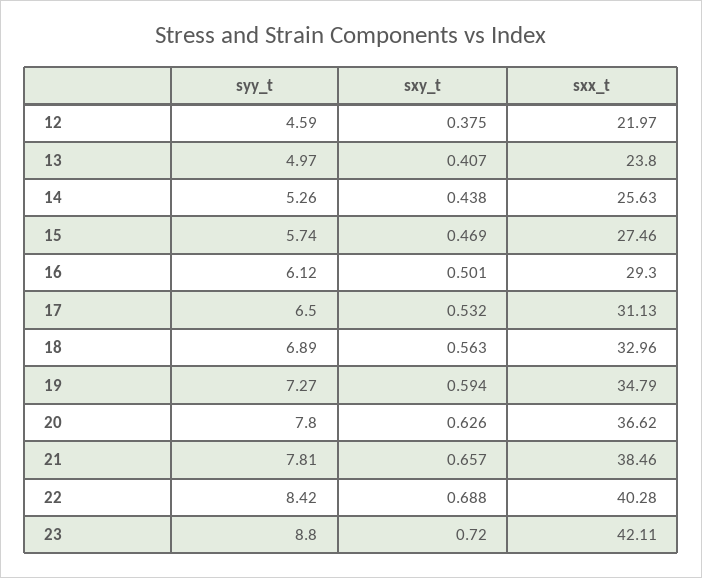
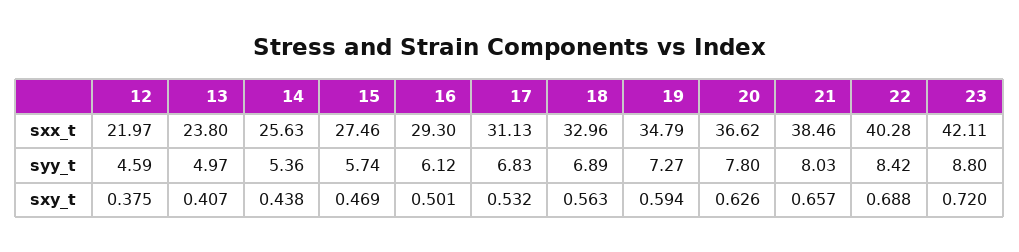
  {
    "syy_t": {
      "12": 4.59,
      "13": 4.97,
-     "14": 5.26,
+     "14": 5.36,
      "15": 5.74,
      "16": 6.12,
-     "17": 6.5,
+     "17": 6.83,
      "18": 6.89,
      "19": 7.27,
      "20": 7.8,
-     "21": 7.81,
+     "21": 8.03,
      "22": 8.42,
      "23": 8.8
    },
    "sxy_t": {
      "12": 0.375,
      "13": 0.407,
      "14": 0.438,
      "15": 0.469,
      "16": 0.501,
      "17": 0.532,
      "18": 0.563,
      "19": 0.594,
      "20": 0.626,
      "21": 0.657,
      "22": 0.688,
      "23": 0.72
    },
    "sxx_t": {
      "12": 21.97,
      "13": 23.8,
      "14": 25.63,
      "15": 27.46,
      "16": 29.3,
      "17": 31.13,
      "18": 32.96,
      "19": 34.79,
      "20": 36.62,
      "21": 38.46,
      "22": 40.28,
      "23": 42.11
    }
  }

